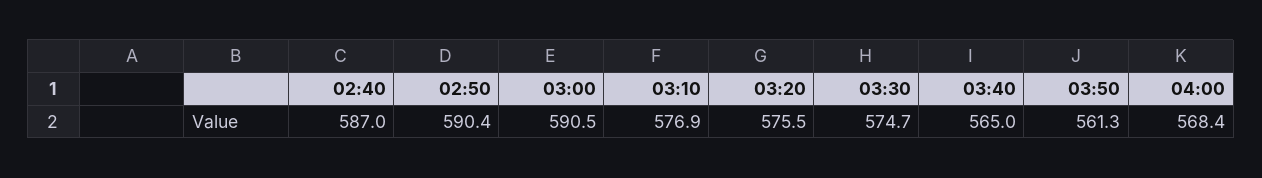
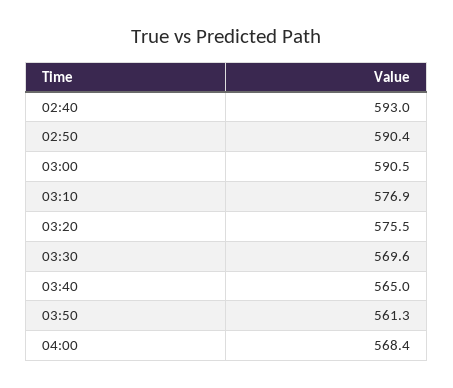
  {
-   "02:40": 587,
+   "02:40": 593,
    "02:50": 590.4,
    "03:00": 590.5,
    "03:10": 576.9,
    "03:20": 575.5,
-   "03:30": 574.7,
+   "03:30": 569.6,
    "03:40": 565,
    "03:50": 561.3,
    "04:00": 568.4
  }

